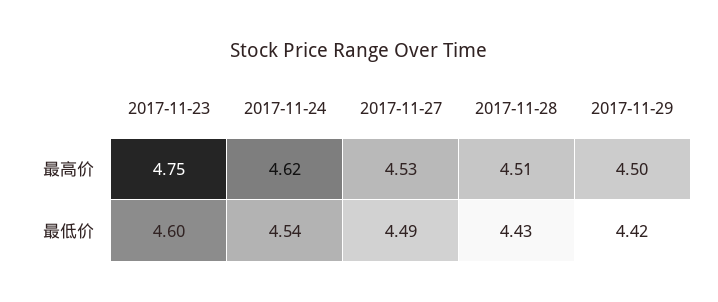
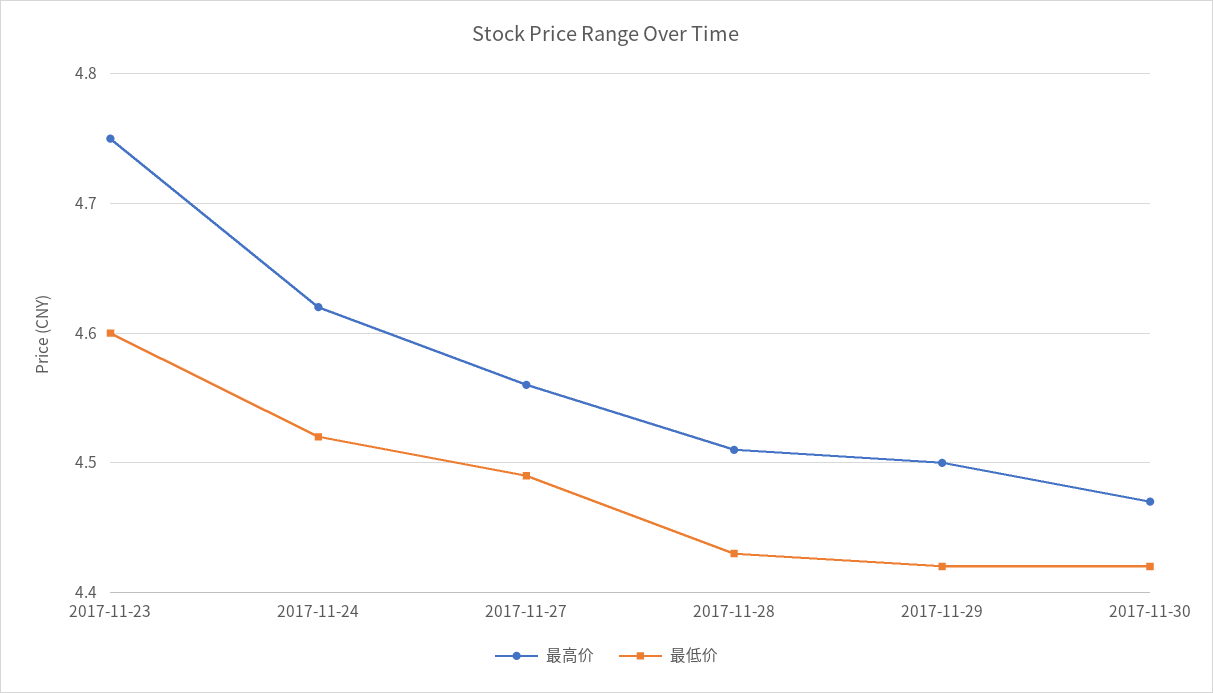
  {
    "最高价": {
      "2017-11-23": 4.75,
      "2017-11-24": 4.62,
-     "2017-11-27": 4.53,
+     "2017-11-27": 4.56,
      "2017-11-28": 4.51,
-     "2017-11-29": 4.5
+     "2017-11-29": 4.5,
+     "2017-11-30": 4.47
    },
    "最低价": {
      "2017-11-23": 4.6,
-     "2017-11-24": 4.54,
+     "2017-11-24": 4.52,
      "2017-11-27": 4.49,
      "2017-11-28": 4.43,
-     "2017-11-29": 4.42
+     "2017-11-29": 4.42,
+     "2017-11-30": 4.42
    }
  }

